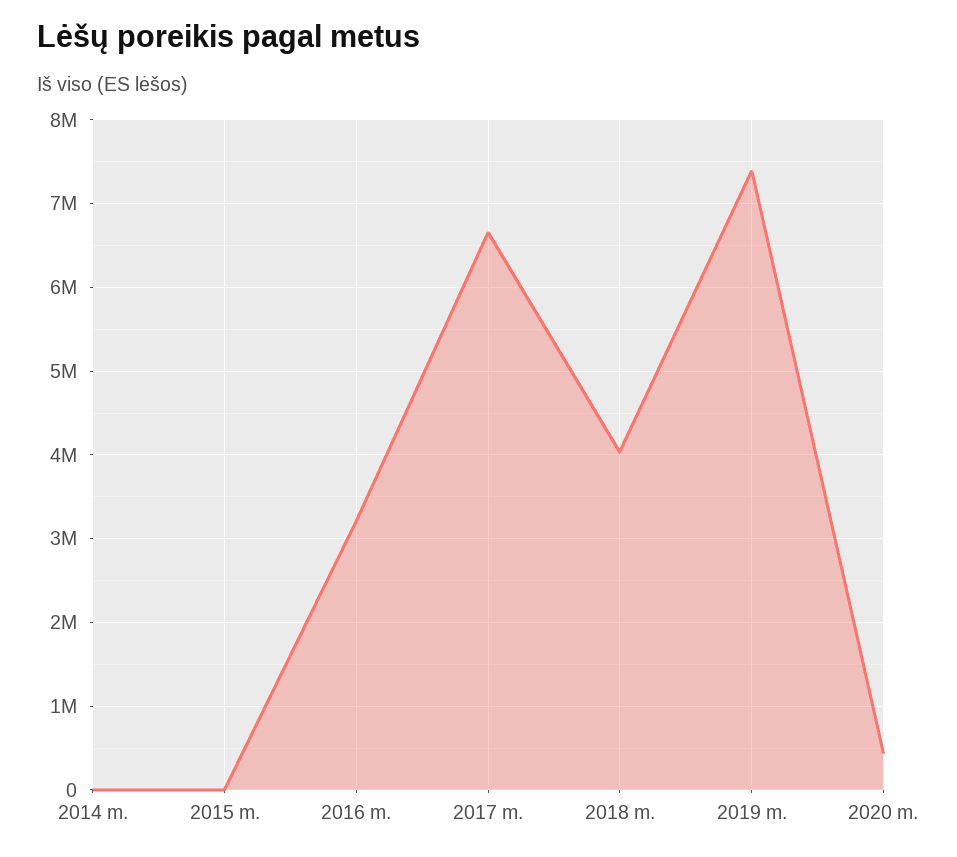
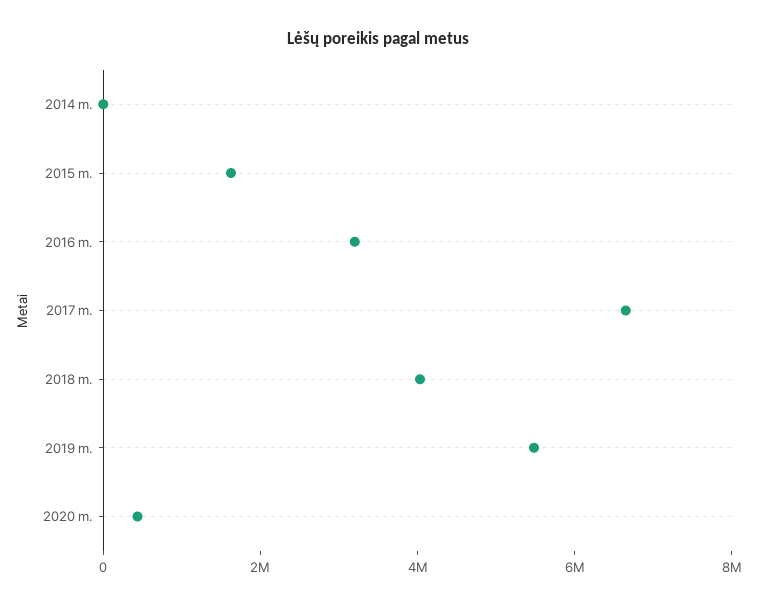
  {
    "2014 m.": 0,
-   "2015 m.": 0,
+   "2015 m.": 1500000,
    "2016 m.": 3200000,
    "2017 m.": 6700000,
    "2018 m.": 4000000,
-   "2019 m.": 7400000,
+   "2019 m.": 5500000,
    "2020 m.": 400000
  }

